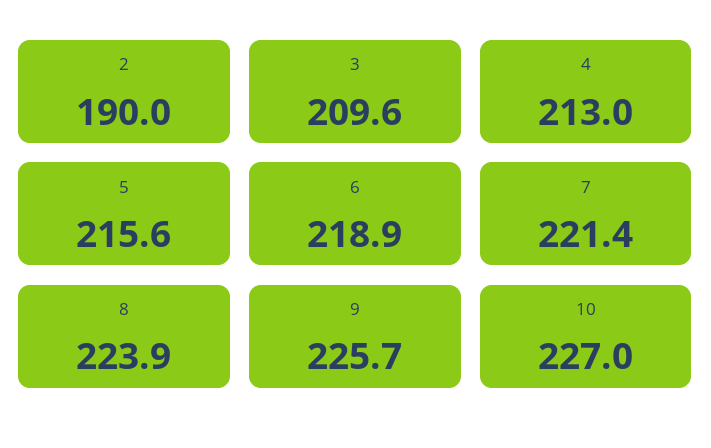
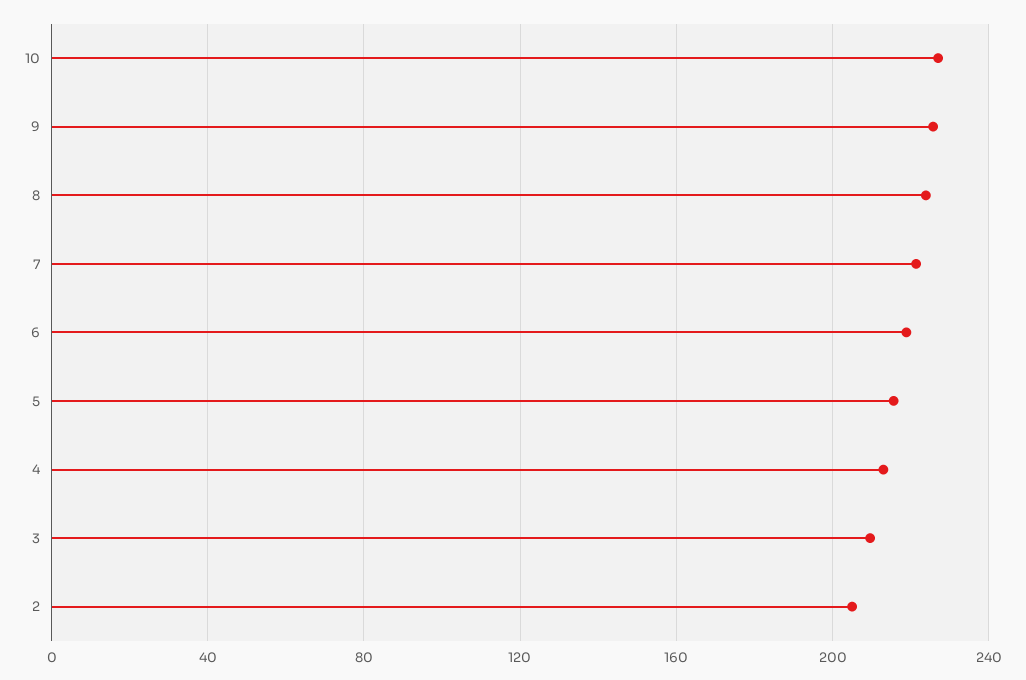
  {
-   "2": 190,
+   "2": 205,
    "3": 209.6,
    "4": 213,
    "5": 215.6,
    "6": 218.9,
    "7": 221.4,
    "8": 223.9,
    "9": 225.7,
    "10": 227
  }

